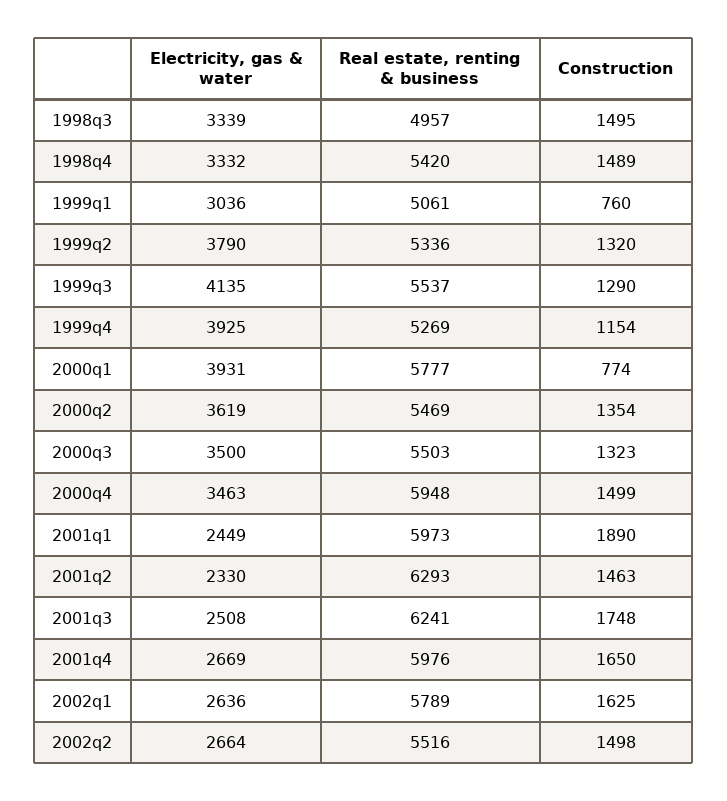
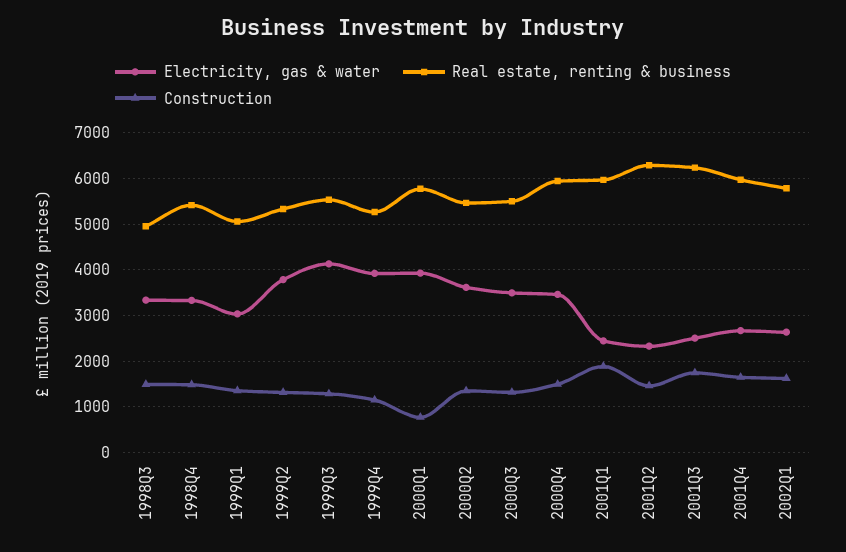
  {
    "Electricity, gas & water": {
      "1998q3": 3339,
      "1998q4": 3332,
      "1999q1": 3036,
      "1999q2": 3790,
      "1999q3": 4135,
      "1999q4": 3925,
      "2000q1": 3931,
      "2000q2": 3619,
      "2000q3": 3500,
      "2000q4": 3463,
      "2001q1": 2449,
      "2001q2": 2330,
      "2001q3": 2508,
      "2001q4": 2669,
-     "2002q1": 2636,
+     "2002q1": 2636
-     "2002q2": 2664
    },
    "Real estate, renting & business": {
      "1998q3": 4957,
      "1998q4": 5420,
      "1999q1": 5061,
      "1999q2": 5336,
      "1999q3": 5537,
      "1999q4": 5269,
      "2000q1": 5777,
      "2000q2": 5469,
      "2000q3": 5503,
      "2000q4": 5948,
      "2001q1": 5973,
      "2001q2": 6293,
      "2001q3": 6241,
      "2001q4": 5976,
-     "2002q1": 5789,
+     "2002q1": 5789
-     "2002q2": 5516
    },
    "Construction": {
      "1998q3": 1495,
      "1998q4": 1489,
-     "1999q1": 760,
+     "1999q1": 1400,
      "1999q2": 1320,
      "1999q3": 1290,
      "1999q4": 1154,
      "2000q1": 774,
      "2000q2": 1354,
      "2000q3": 1323,
      "2000q4": 1499,
      "2001q1": 1890,
      "2001q2": 1463,
      "2001q3": 1748,
      "2001q4": 1650,
-     "2002q1": 1625,
+     "2002q1": 1625
-     "2002q2": 1498
    }
  }

